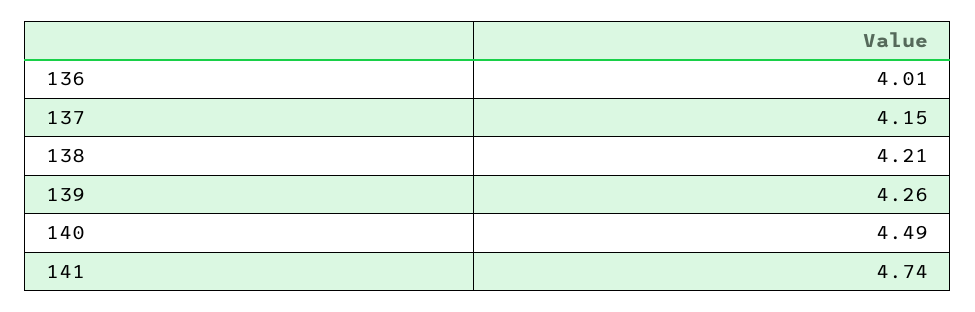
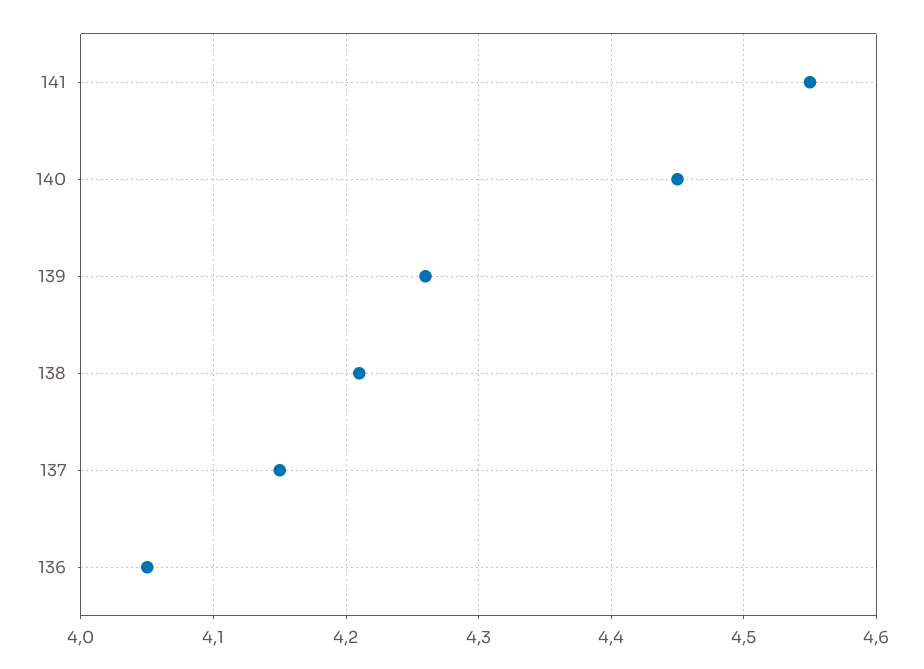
  {
-   "136": 4.01,
+   "136": 4.05,
    "137": 4.15,
    "138": 4.21,
    "139": 4.26,
-   "140": 4.49,
+   "140": 4.45,
-   "141": 4.74
+   "141": 4.55
  }

